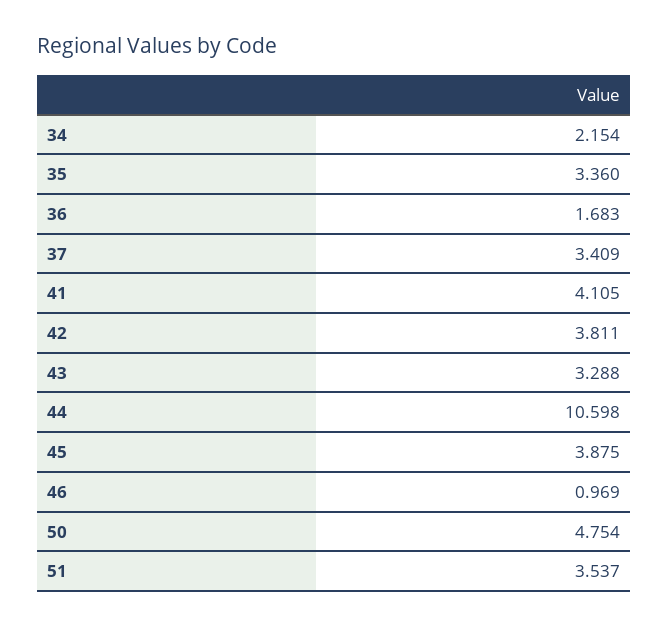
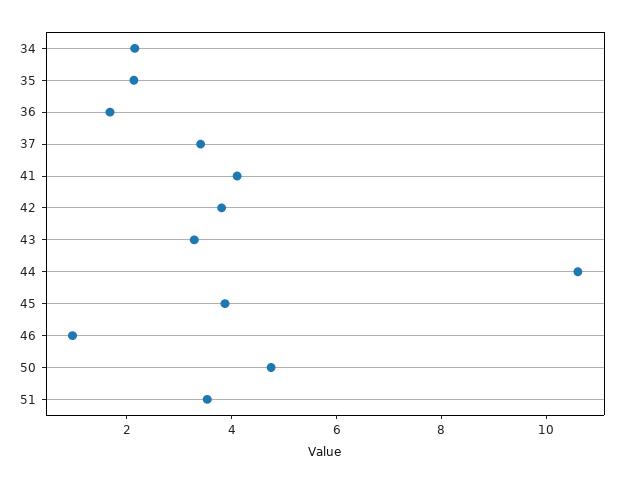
  {
    "34": 2.154,
-   "35": 3.36,
+   "35": 2,
    "36": 1.683,
    "37": 3.409,
    "41": 4.105,
    "42": 3.811,
    "43": 3.288,
    "44": 10.598,
    "45": 3.875,
    "46": 0.969,
    "50": 4.754,
    "51": 3.537
  }

